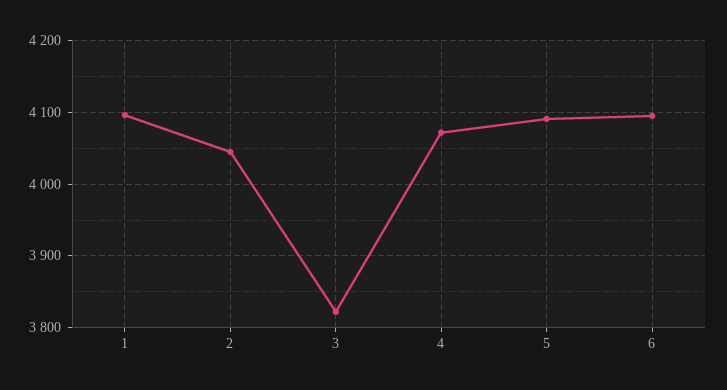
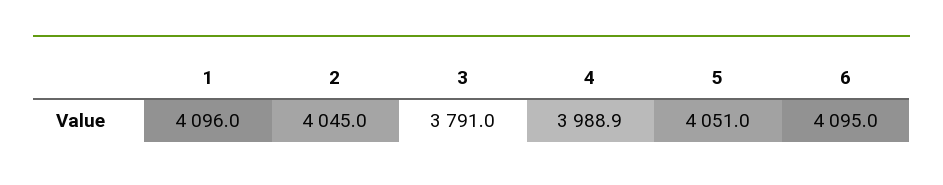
  {
    "1": 4096,
    "2": 4045,
-   "3": 3820,
+   "3": 3791,
-   "4": 4070,
+   "4": 3988.9,
-   "5": 4090,
+   "5": 4051,
    "6": 4095
  }

